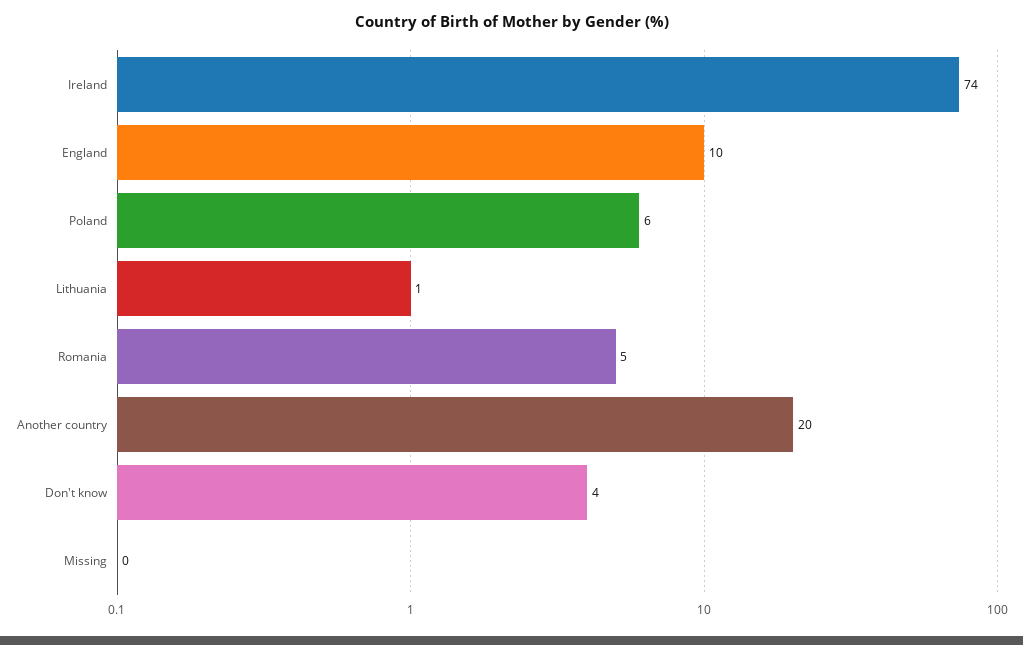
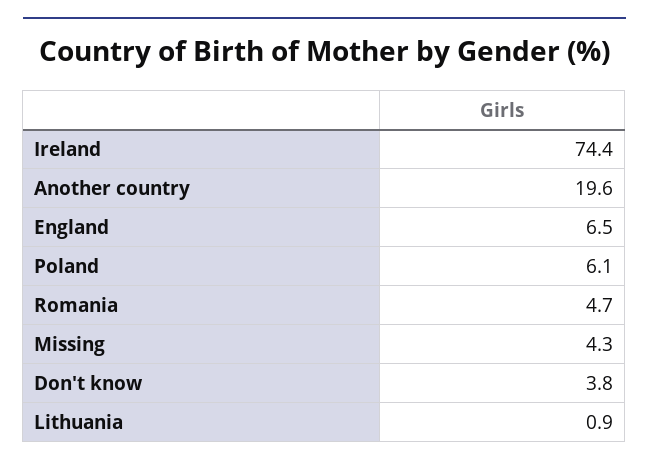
  {
    "Ireland": 74.4,
-   "England": 10,
+   "England": 6.5,
    "Poland": 6.1,
    "Lithuania": 0.9,
    "Romania": 4.7,
    "Another country": 19.6,
    "Don't know": 3.8,
-   "Missing": 0
+   "Missing": 4.3
  }

